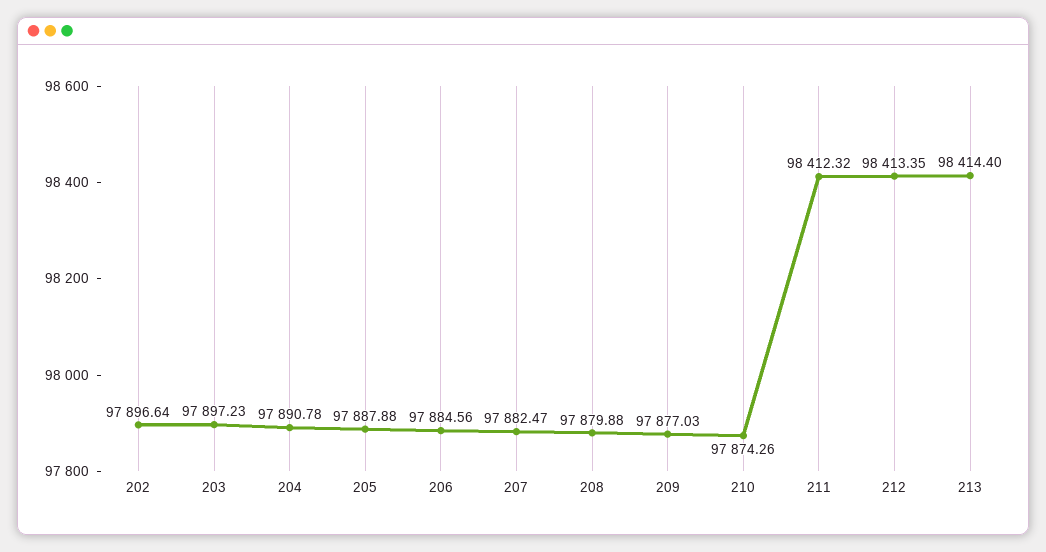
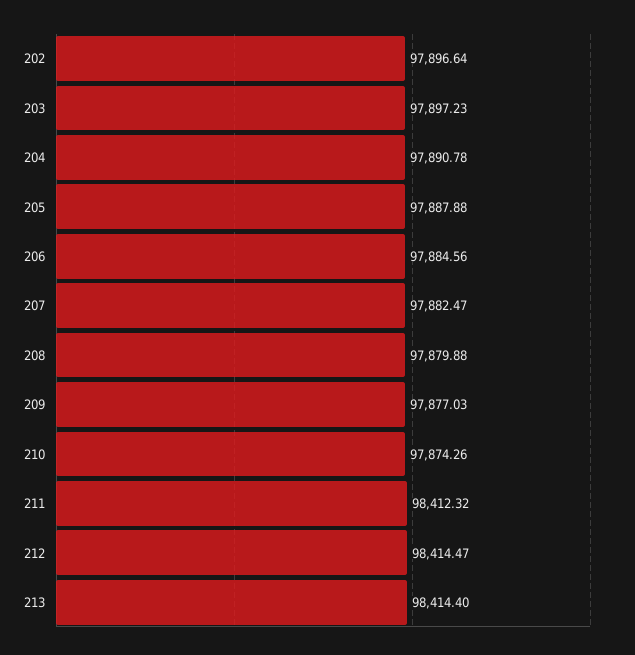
  {
    "202": 97896.64,
    "203": 97897.23,
    "204": 97890.78,
    "205": 97887.88,
    "206": 97884.56,
    "207": 97882.47,
    "208": 97879.88,
    "209": 97877.03,
    "210": 97874.26,
    "211": 98412.32,
-   "212": 98413.35,
+   "212": 98414.47,
    "213": 98414.4
  }

